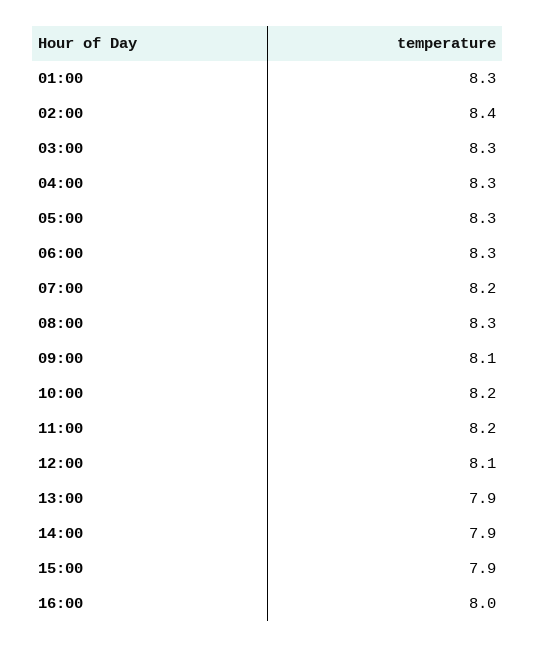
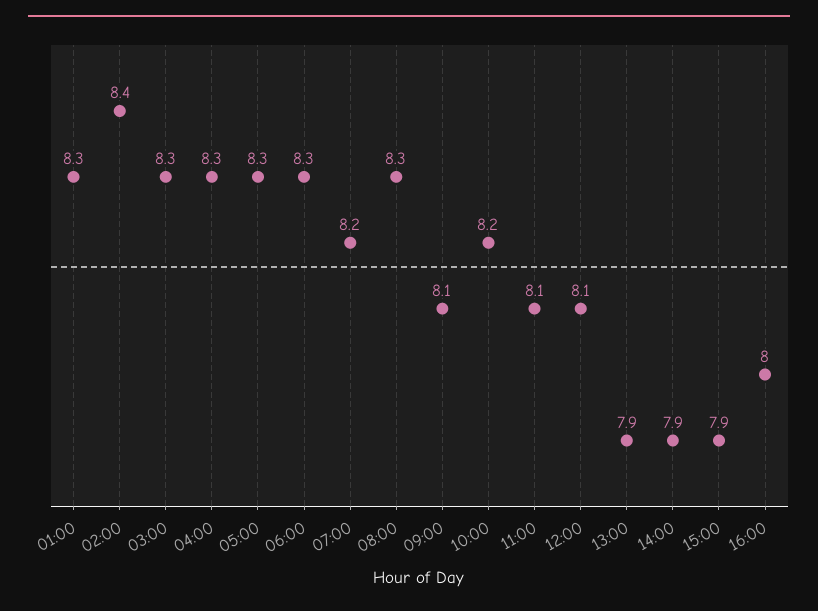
  {
    "01:00": 8.3,
    "02:00": 8.4,
    "03:00": 8.3,
    "04:00": 8.3,
    "05:00": 8.3,
    "06:00": 8.3,
    "07:00": 8.2,
    "08:00": 8.3,
    "09:00": 8.1,
    "10:00": 8.2,
-   "11:00": 8.2,
+   "11:00": 8.1,
    "12:00": 8.1,
    "13:00": 7.9,
    "14:00": 7.9,
    "15:00": 7.9,
    "16:00": 8
  }

